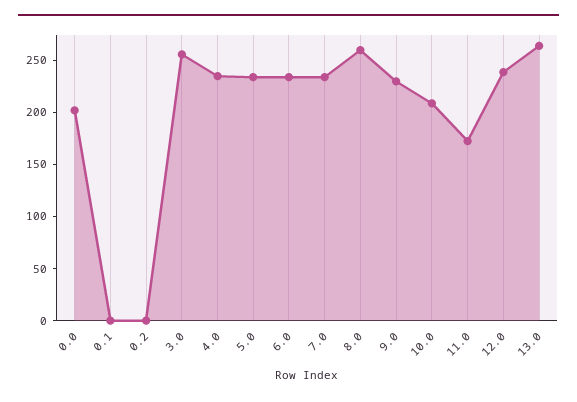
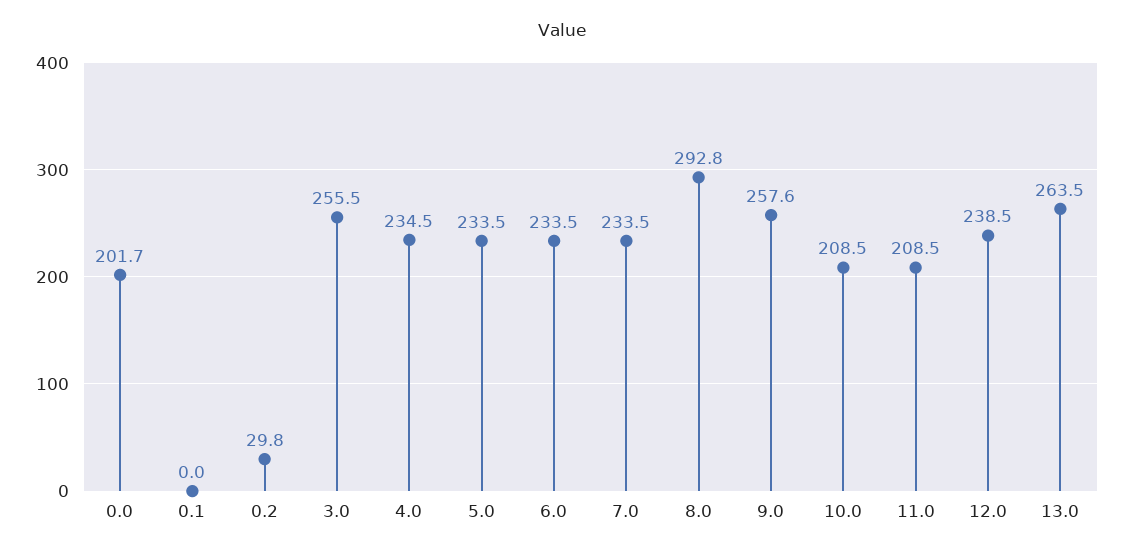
  {
    "0.0": 201.7,
    "0.1": 0,
-   "0.2": 0,
+   "0.2": 29.8,
    "3.0": 255.5,
    "4.0": 234.5,
    "5.0": 233.5,
    "6.0": 233.5,
    "7.0": 233.5,
-   "8.0": 260,
+   "8.0": 292.8,
-   "9.0": 230,
+   "9.0": 257.6,
    "10.0": 208.5,
-   "11.0": 170,
+   "11.0": 208.5,
    "12.0": 238.5,
    "13.0": 263.5
  }

